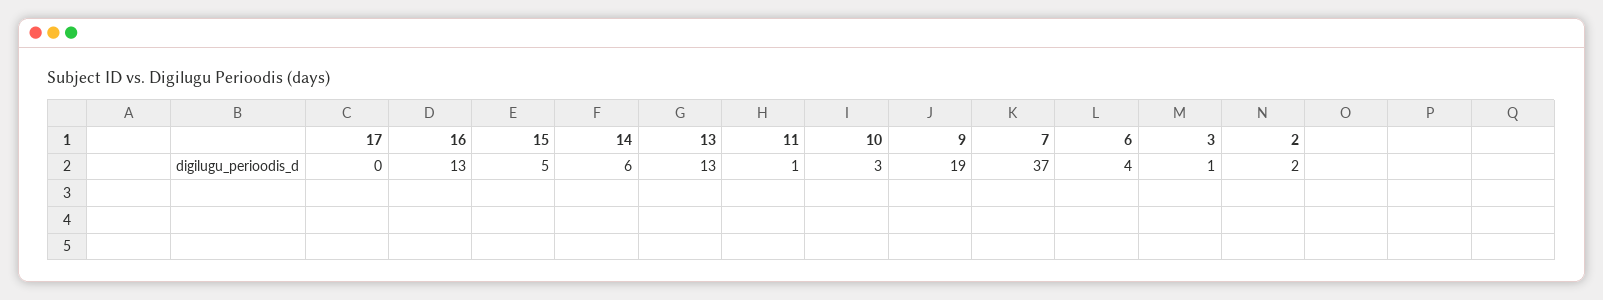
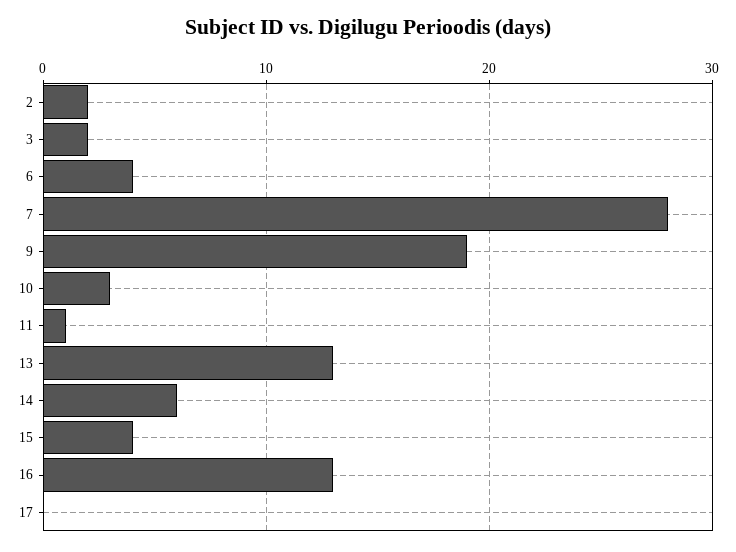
  {
    "17": 0,
    "16": 13,
-   "15": 5,
+   "15": 4,
    "14": 6,
    "13": 13,
    "11": 1,
    "10": 3,
    "9": 19,
-   "7": 37,
+   "7": 28,
    "6": 4,
-   "3": 1,
+   "3": 2,
    "2": 2
  }

